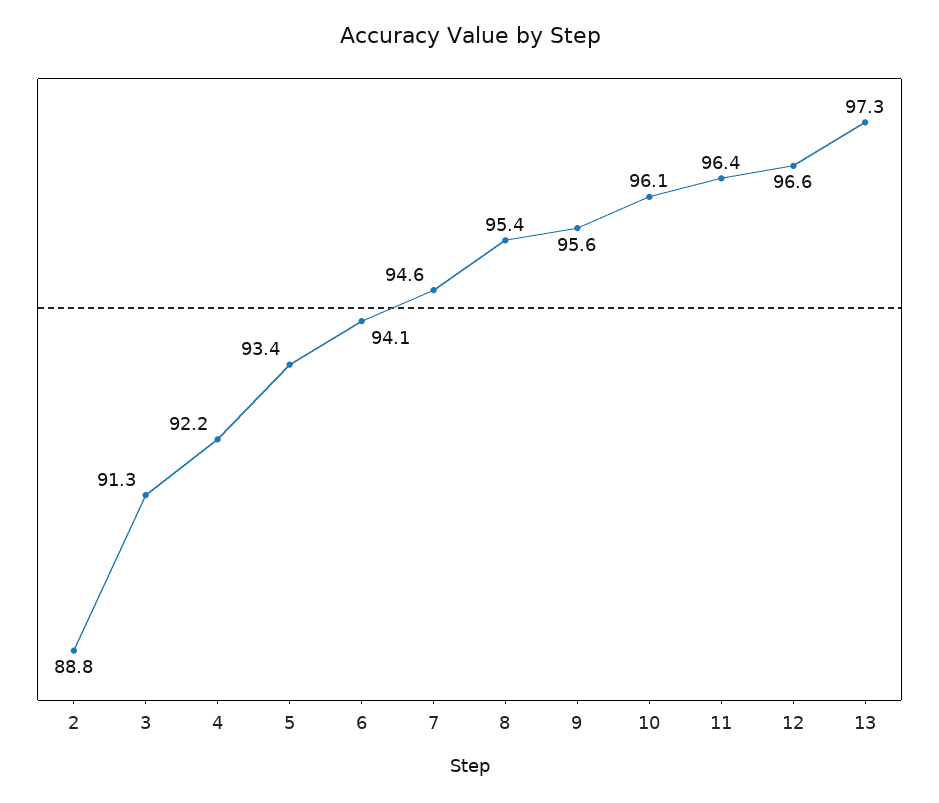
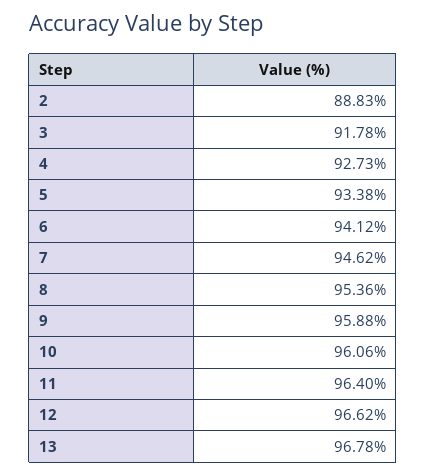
  {
    "2": 88.83,
-   "3": 91.3,
+   "3": 91.78,
-   "4": 92.2,
+   "4": 92.73,
    "5": 93.38,
    "6": 94.12,
    "7": 94.62,
    "8": 95.36,
-   "9": 95.6,
+   "9": 95.88,
    "10": 96.06,
    "11": 96.4,
    "12": 96.62,
-   "13": 97.3
+   "13": 96.78
  }

